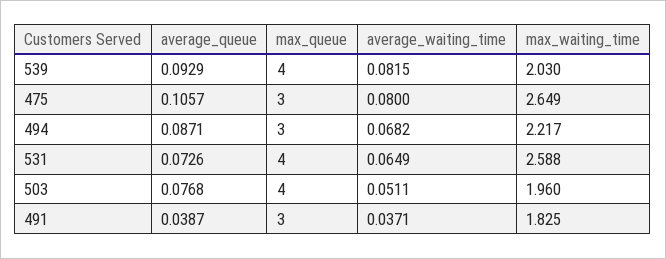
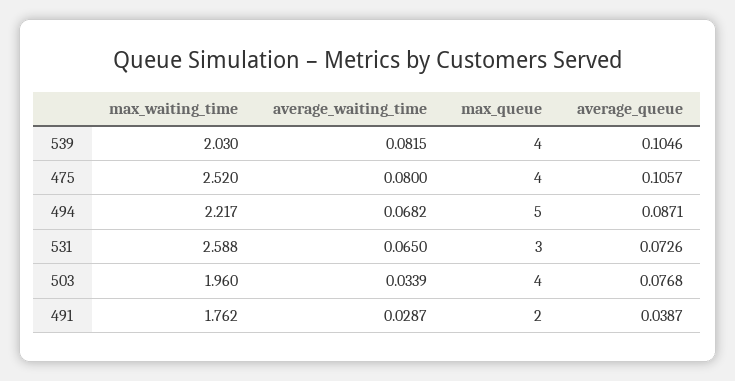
  {
    "average_queue": {
-     "539": 0.0929,
+     "539": 0.1046,
      "475": 0.1057,
      "494": 0.0871,
      "531": 0.0726,
      "503": 0.0768,
      "491": 0.0387
    },
    "max_queue": {
      "539": 4,
-     "475": 3,
+     "475": 4,
-     "494": 3,
+     "494": 5,
-     "531": 4,
+     "531": 3,
      "503": 4,
-     "491": 3
+     "491": 2
    },
    "average_waiting_time": {
      "539": 0.0815,
      "475": 0.08,
      "494": 0.0682,
-     "531": 0.0649,
+     "531": 0.065,
-     "503": 0.0511,
+     "503": 0.0339,
-     "491": 0.0371
+     "491": 0.0287
    },
    "max_waiting_time": {
      "539": 2.03,
-     "475": 2.649,
+     "475": 2.52,
      "494": 2.217,
      "531": 2.588,
      "503": 1.96,
-     "491": 1.825
+     "491": 1.762
    }
  }

